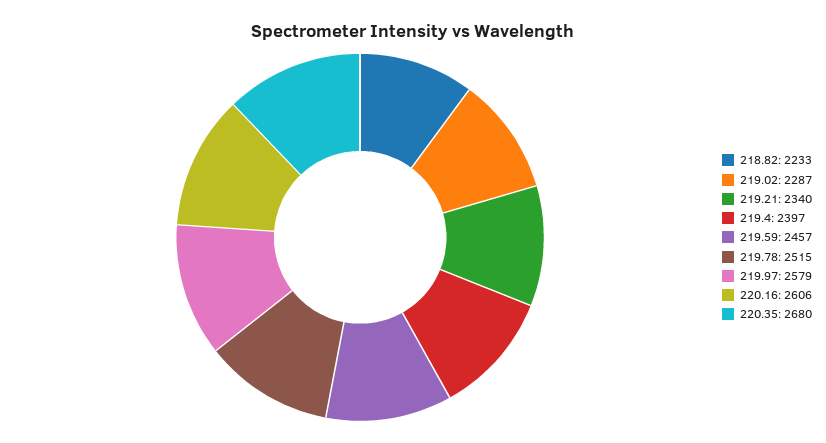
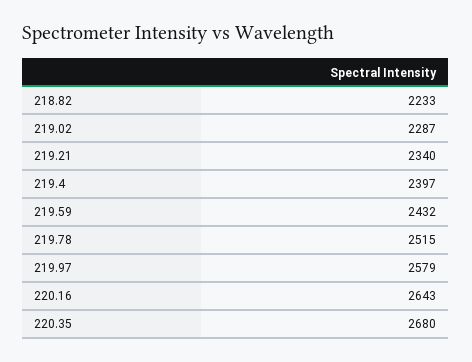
  {
    "218.82": 2233,
    "219.02": 2287,
    "219.21": 2340,
    "219.4": 2397,
-   "219.59": 2457,
+   "219.59": 2432,
    "219.78": 2515,
    "219.97": 2579,
-   "220.16": 2606,
+   "220.16": 2643,
    "220.35": 2680
  }

